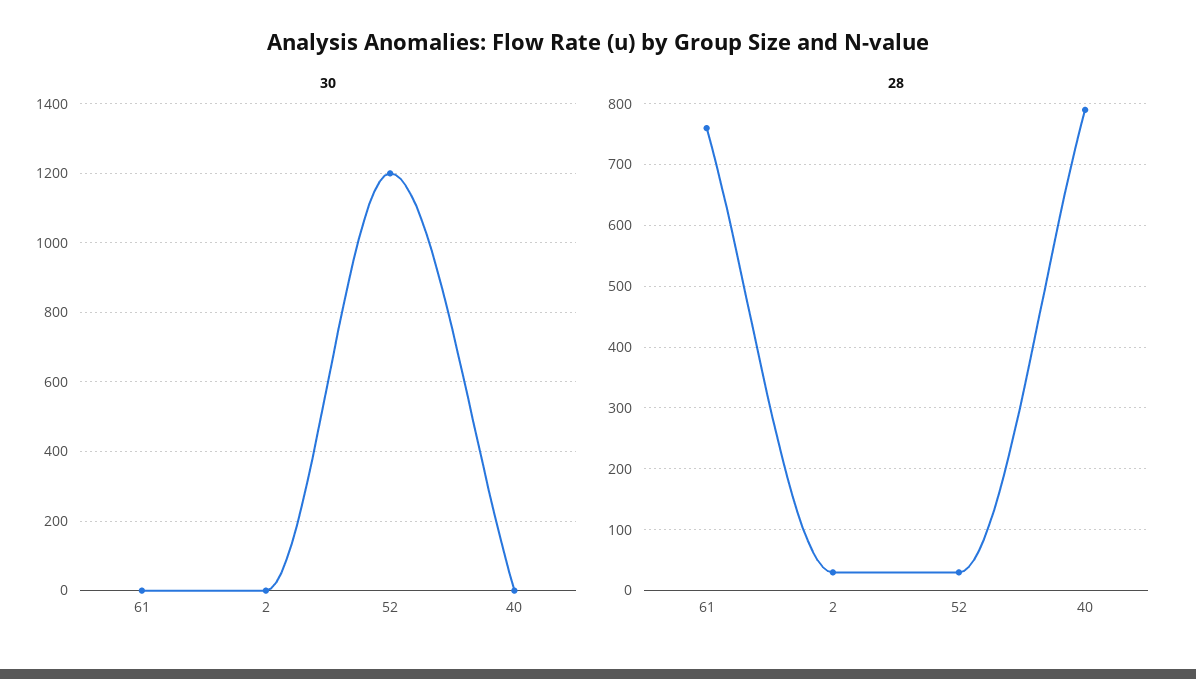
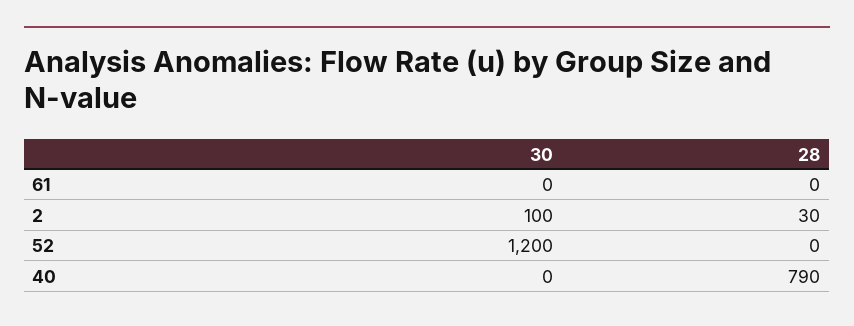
  {
    "30": {
      "61": 0,
-     "2": 0,
+     "2": 100,
      "52": 1200,
      "40": 0
    },
    "28": {
-     "61": 760,
+     "61": 0,
      "2": 30,
-     "52": 30,
+     "52": 0,
      "40": 790
    }
  }

